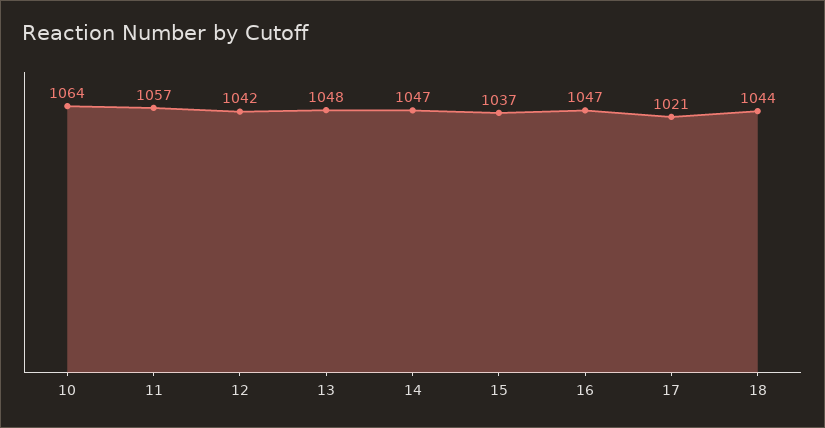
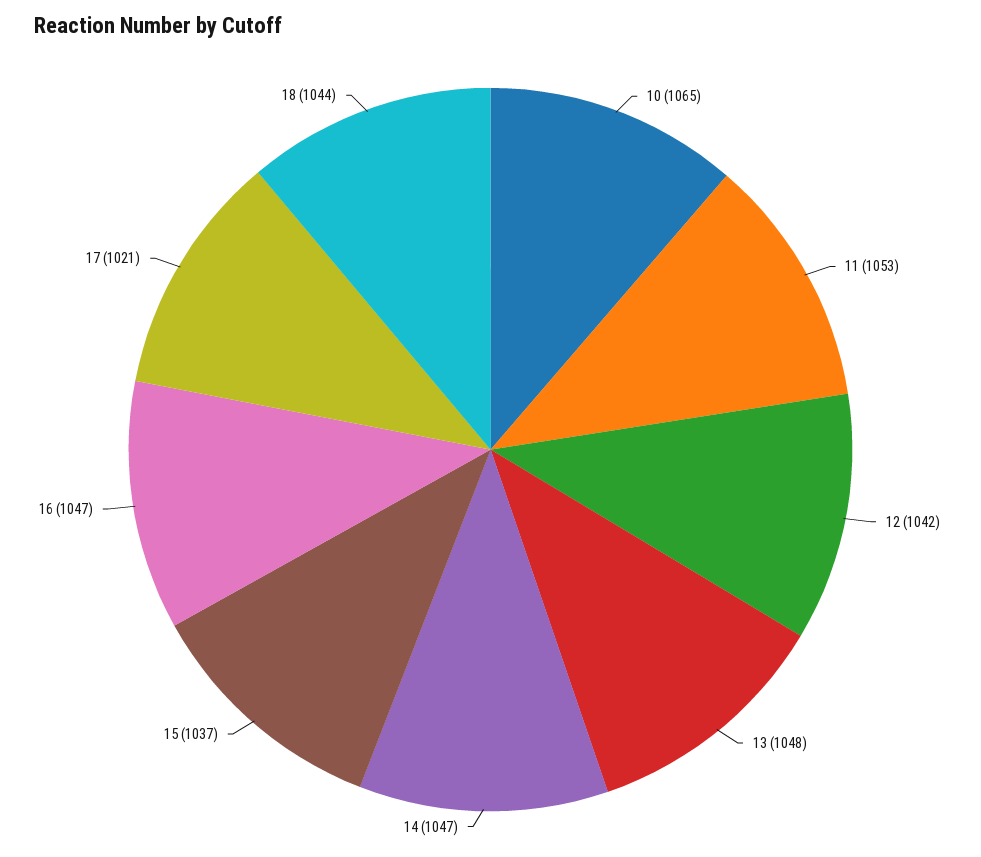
  {
-   "10": 1064,
+   "10": 1065,
-   "11": 1057,
+   "11": 1053,
    "12": 1042,
    "13": 1048,
    "14": 1047,
    "15": 1037,
    "16": 1047,
    "17": 1021,
    "18": 1044
  }

